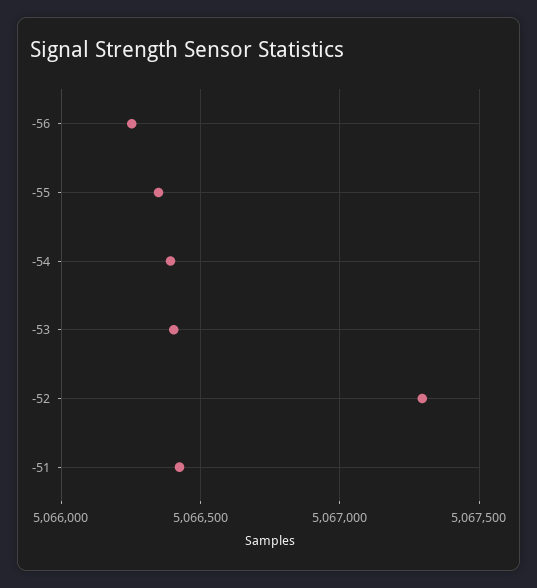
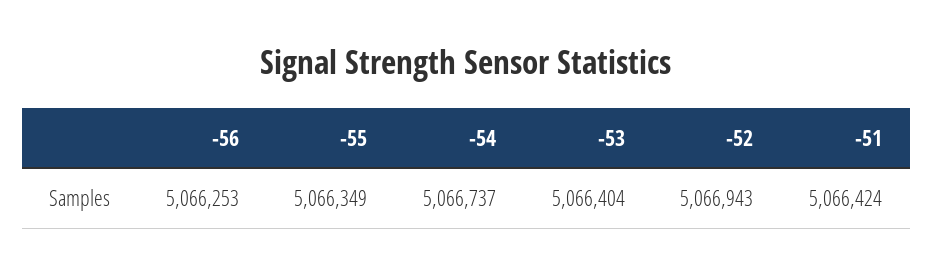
  {
    "-56": 5066253,
    "-55": 5066349,
-   "-54": 5066400,
+   "-54": 5066737,
    "-53": 5066404,
-   "-52": 5067300,
+   "-52": 5066943,
    "-51": 5066424
  }

